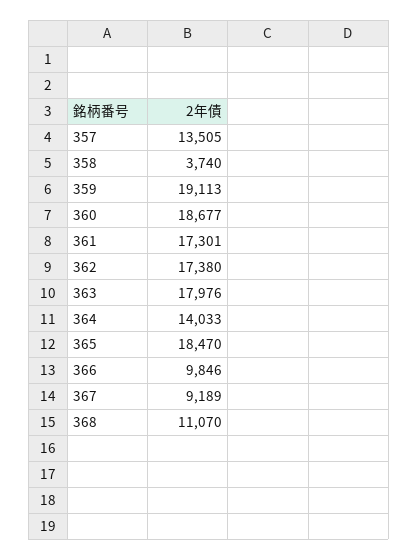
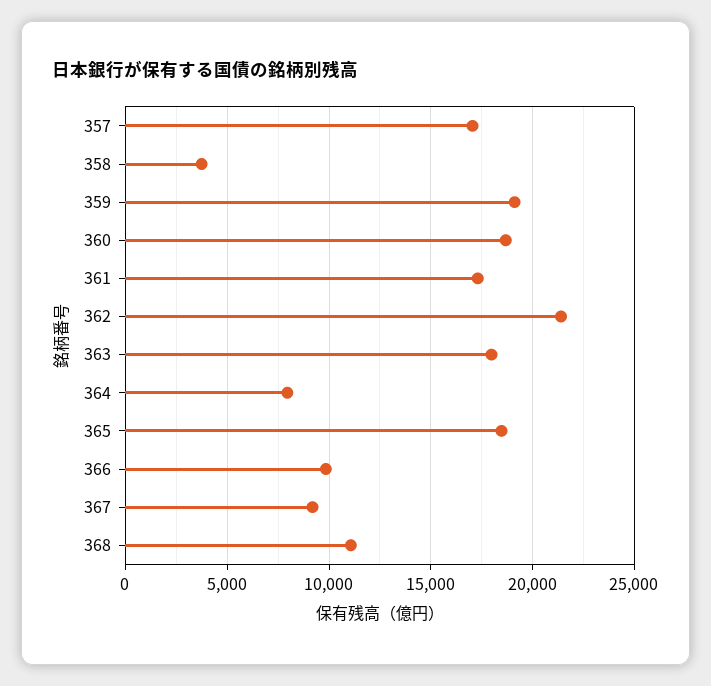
  {
-   "357": 13505,
+   "357": 17000,
    "358": 3740,
    "359": 19113,
    "360": 18677,
    "361": 17301,
-   "362": 17380,
+   "362": 21500,
    "363": 17976,
-   "364": 14033,
+   "364": 8000,
    "365": 18470,
    "366": 9846,
    "367": 9189,
    "368": 11070
  }

